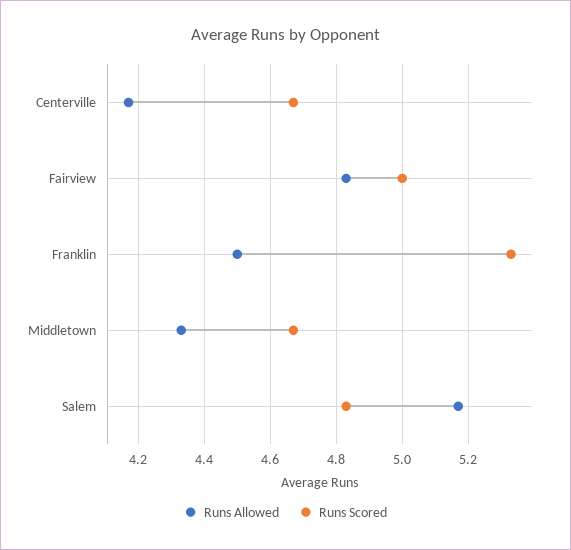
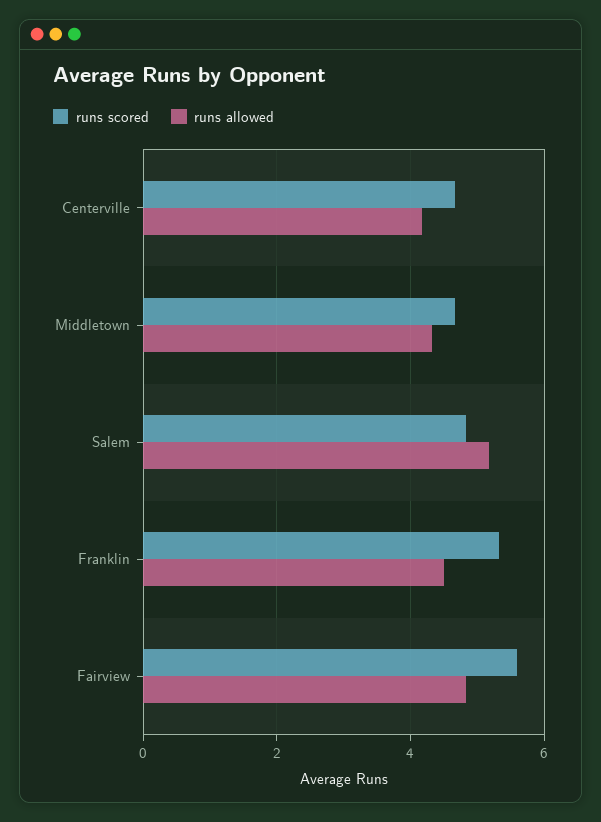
  {
    "Runs Allowed": {
      "Centerville": 4.15,
      "Fairview": 4.85,
      "Franklin": 4.5,
      "Middletown": 4.35,
      "Salem": 5.15
    },
    "Runs Scored": {
      "Centerville": 4.65,
-     "Fairview": 5,
+     "Fairview": 5.6,
      "Franklin": 5.35,
      "Middletown": 4.65,
      "Salem": 4.85
    }
  }

